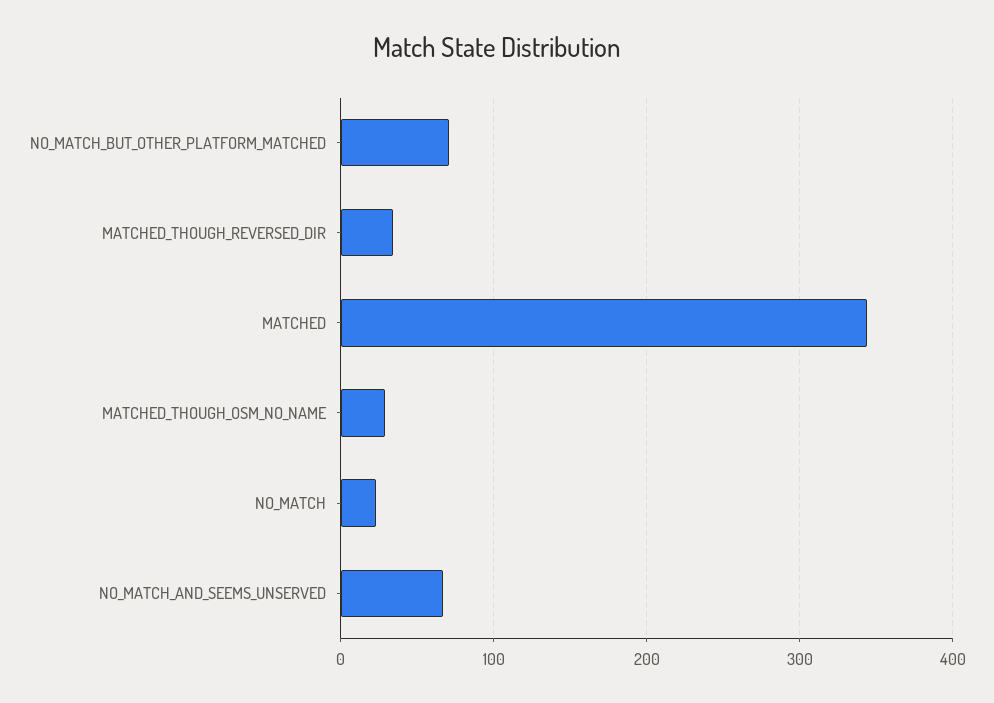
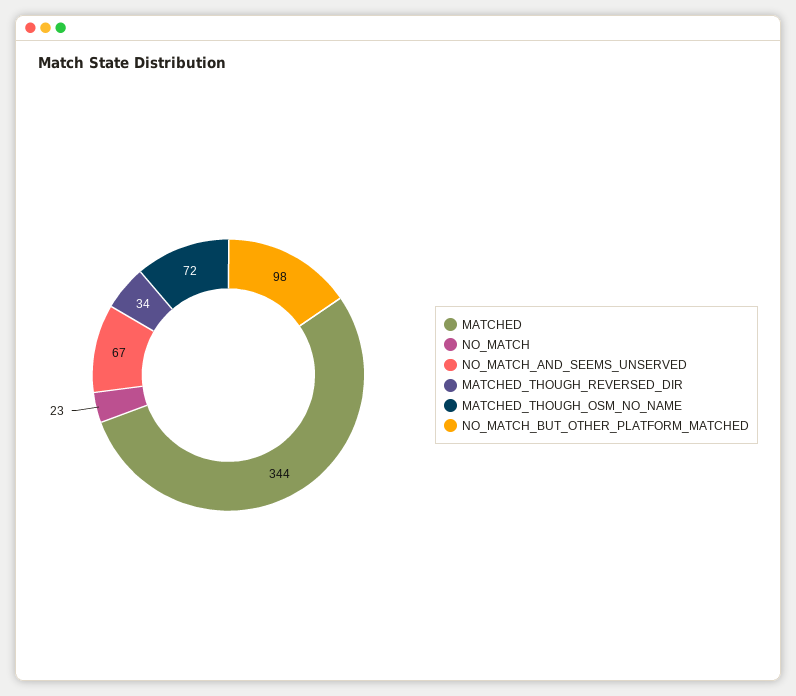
  {
-   "NO_MATCH_BUT_OTHER_PLATFORM_MATCHED": 70,
+   "NO_MATCH_BUT_OTHER_PLATFORM_MATCHED": 98,
    "MATCHED_THOUGH_REVERSED_DIR": 34,
    "MATCHED": 344,
-   "MATCHED_THOUGH_OSM_NO_NAME": 30,
+   "MATCHED_THOUGH_OSM_NO_NAME": 72,
    "NO_MATCH": 23,
    "NO_MATCH_AND_SEEMS_UNSERVED": 67
  }

